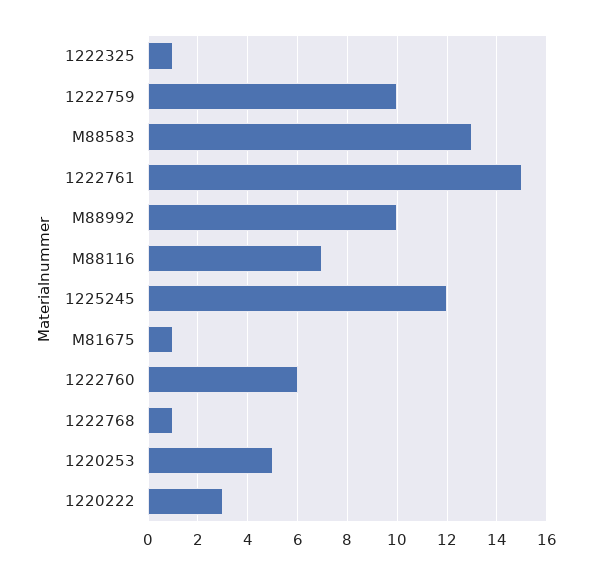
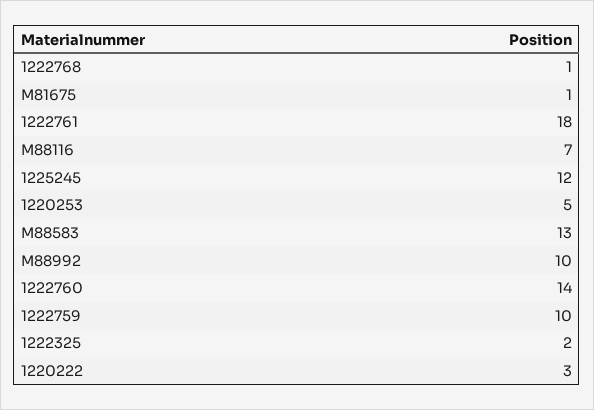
  {
-   "1222325": 1,
+   "1222325": 2,
    "1222759": 10,
    "M88583": 13,
-   "1222761": 15,
+   "1222761": 18,
    "M88992": 10,
    "M88116": 7,
    "1225245": 12,
    "M81675": 1,
-   "1222760": 6,
+   "1222760": 14,
    "1222768": 1,
    "1220253": 5,
    "1220222": 3
  }

